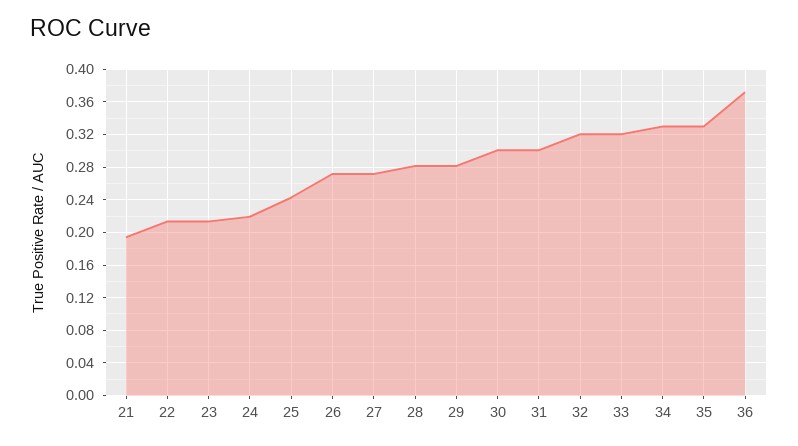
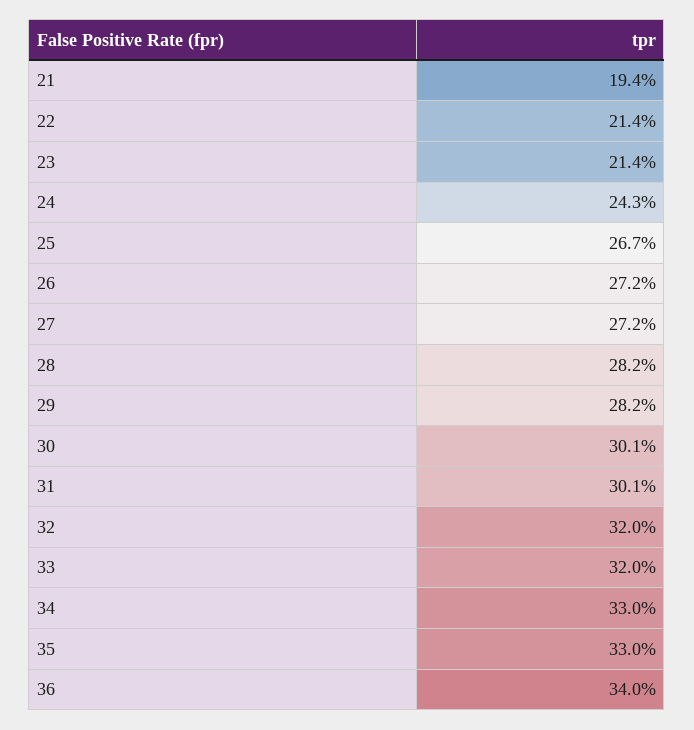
  {
    "21": 0.194,
    "22": 0.214,
    "23": 0.214,
-   "24": 0.22,
+   "24": 0.243,
-   "25": 0.24,
+   "25": 0.267,
    "26": 0.272,
    "27": 0.272,
    "28": 0.282,
    "29": 0.282,
    "30": 0.301,
    "31": 0.301,
    "32": 0.32,
    "33": 0.32,
    "34": 0.33,
    "35": 0.33,
-   "36": 0.37
+   "36": 0.34
  }

